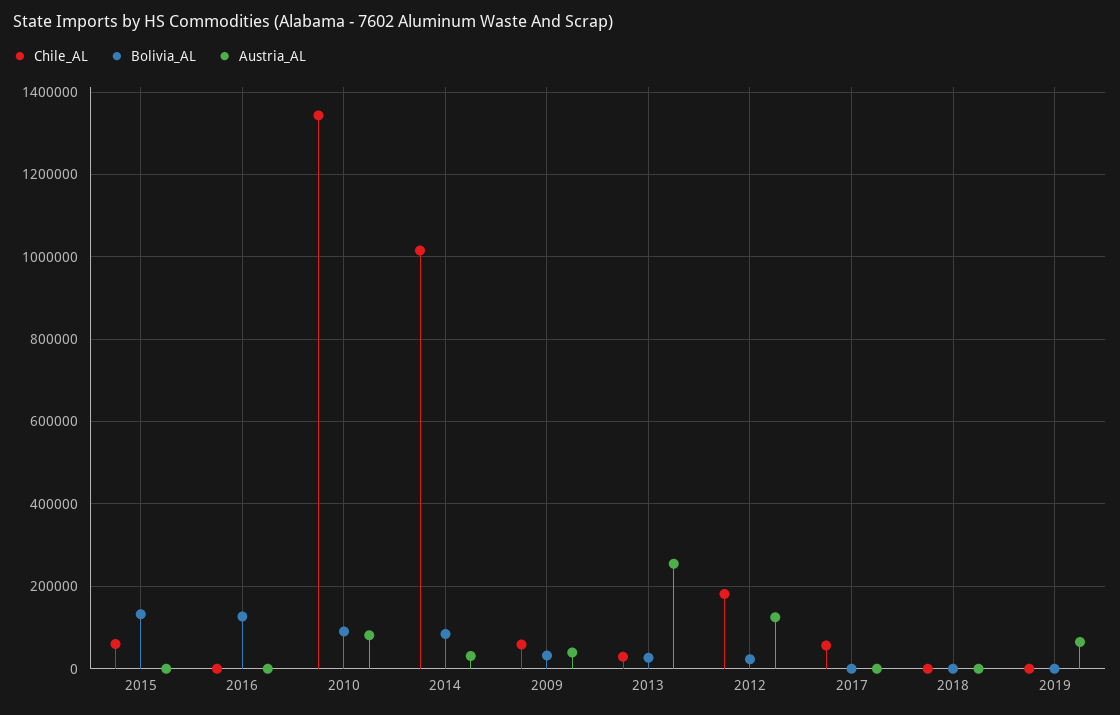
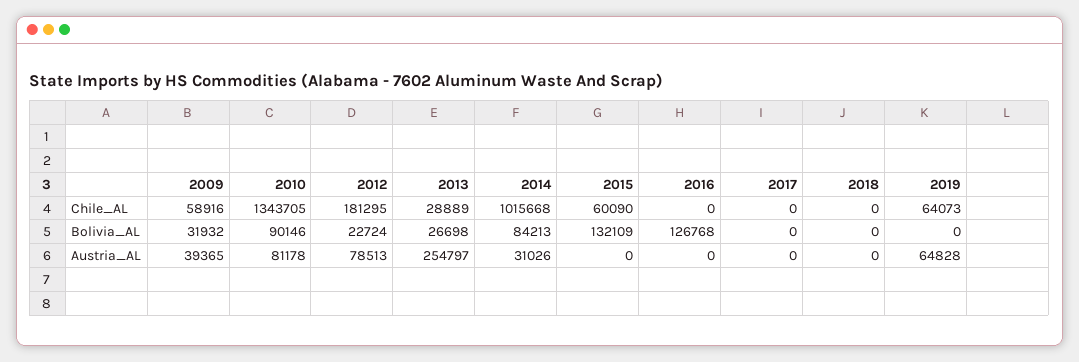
  {
    "Chile_AL": {
      "2015": 60090,
      "2016": 0,
      "2010": 1343705,
      "2014": 1015668,
      "2009": 58916,
      "2013": 28889,
      "2012": 181295,
-     "2017": 60000,
+     "2017": 0,
      "2018": 0,
-     "2019": 0
+     "2019": 64073
    },
    "Bolivia_AL": {
      "2015": 132109,
      "2016": 126768,
      "2010": 90146,
      "2014": 84213,
      "2009": 31932,
      "2013": 26698,
      "2012": 22724,
      "2017": 0,
      "2018": 0,
      "2019": 0
    },
    "Austria_AL": {
      "2015": 0,
      "2016": 0,
      "2010": 81178,
      "2014": 31026,
      "2009": 39365,
      "2013": 254797,
-     "2012": 120000,
+     "2012": 78513,
      "2017": 0,
      "2018": 0,
      "2019": 64828
    }
  }

